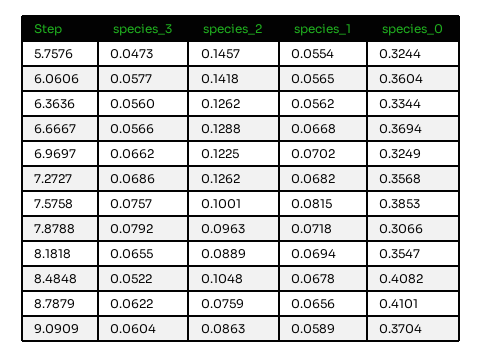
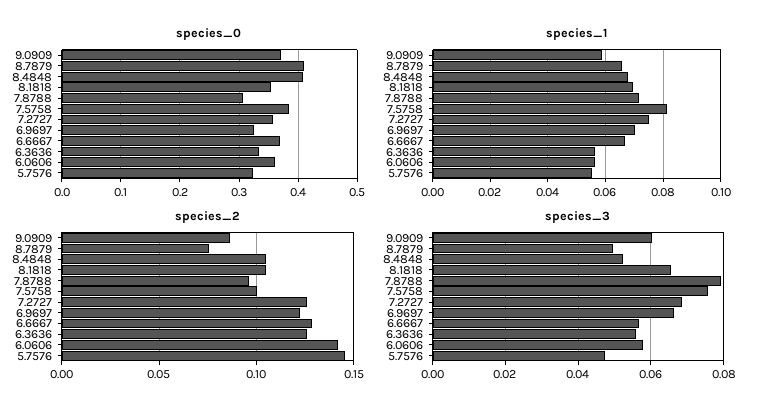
  {
    "species_3": {
      "5.7576": 0.0473,
      "6.0606": 0.0577,
      "6.3636": 0.056,
      "6.6667": 0.0566,
      "6.9697": 0.0662,
      "7.2727": 0.0686,
      "7.5758": 0.0757,
      "7.8788": 0.0792,
      "8.1818": 0.0655,
      "8.4848": 0.0522,
-     "8.7879": 0.0622,
+     "8.7879": 0.05,
      "9.0909": 0.0604
    },
    "species_2": {
      "5.7576": 0.1457,
      "6.0606": 0.1418,
      "6.3636": 0.1262,
      "6.6667": 0.1288,
      "6.9697": 0.1225,
      "7.2727": 0.1262,
      "7.5758": 0.1001,
      "7.8788": 0.0963,
-     "8.1818": 0.0889,
+     "8.1818": 0.105,
      "8.4848": 0.1048,
      "8.7879": 0.0759,
      "9.0909": 0.0863
    },
    "species_1": {
      "5.7576": 0.0554,
      "6.0606": 0.0565,
      "6.3636": 0.0562,
      "6.6667": 0.0668,
      "6.9697": 0.0702,
-     "7.2727": 0.0682,
+     "7.2727": 0.075,
      "7.5758": 0.0815,
      "7.8788": 0.0718,
      "8.1818": 0.0694,
      "8.4848": 0.0678,
      "8.7879": 0.0656,
      "9.0909": 0.0589
    },
    "species_0": {
      "5.7576": 0.3244,
      "6.0606": 0.3604,
      "6.3636": 0.3344,
      "6.6667": 0.3694,
      "6.9697": 0.3249,
      "7.2727": 0.3568,
      "7.5758": 0.3853,
      "7.8788": 0.3066,
      "8.1818": 0.3547,
      "8.4848": 0.4082,
      "8.7879": 0.4101,
      "9.0909": 0.3704
    }
  }

